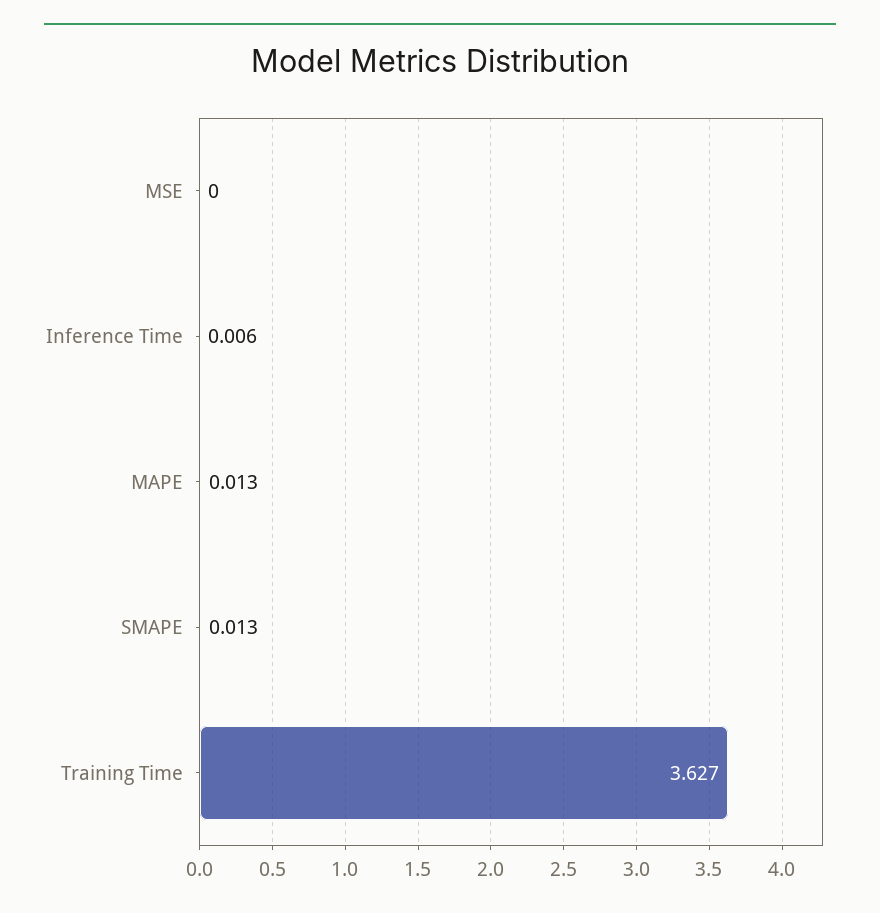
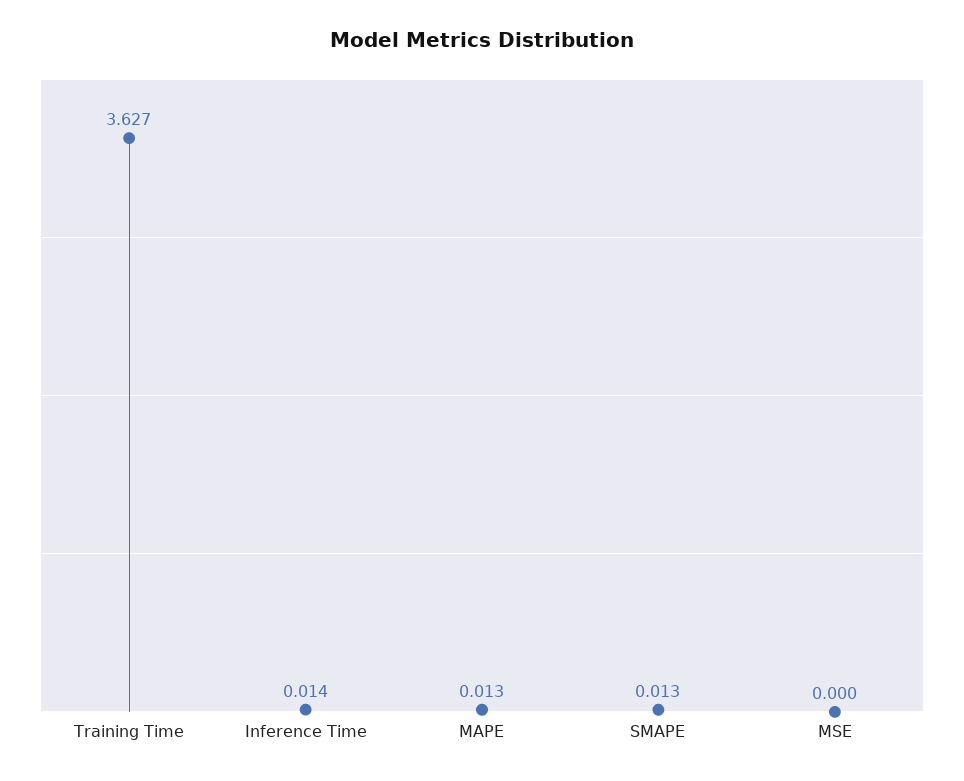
  {
    "MSE": 0,
-   "Inference Time": 0.006,
+   "Inference Time": 0.014,
    "MAPE": 0.013,
    "SMAPE": 0.013,
    "Training Time": 3.627
  }

